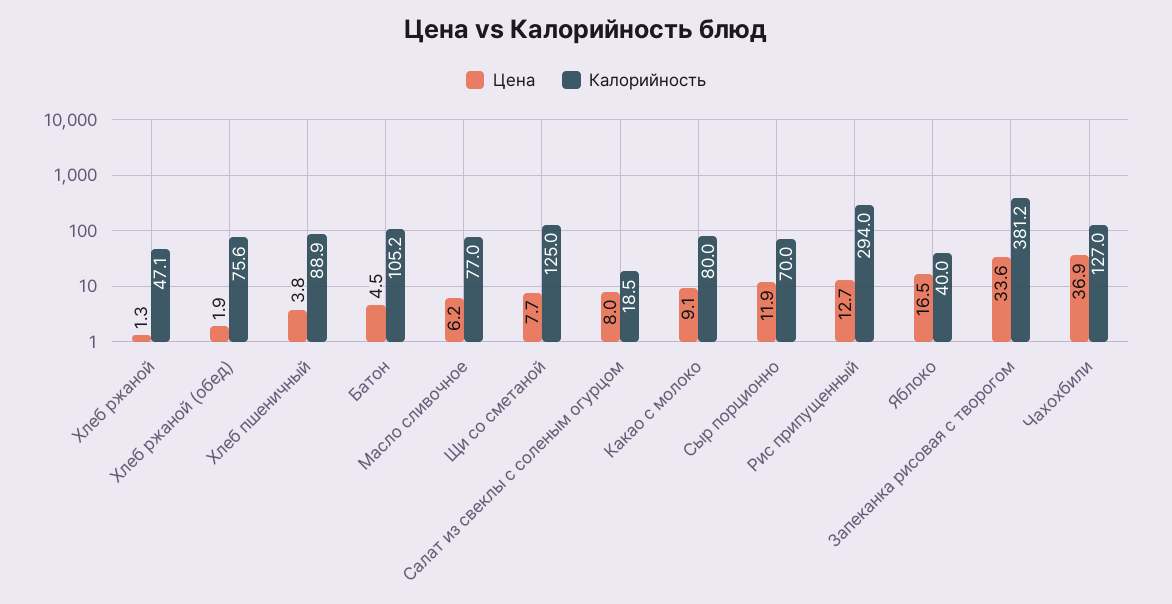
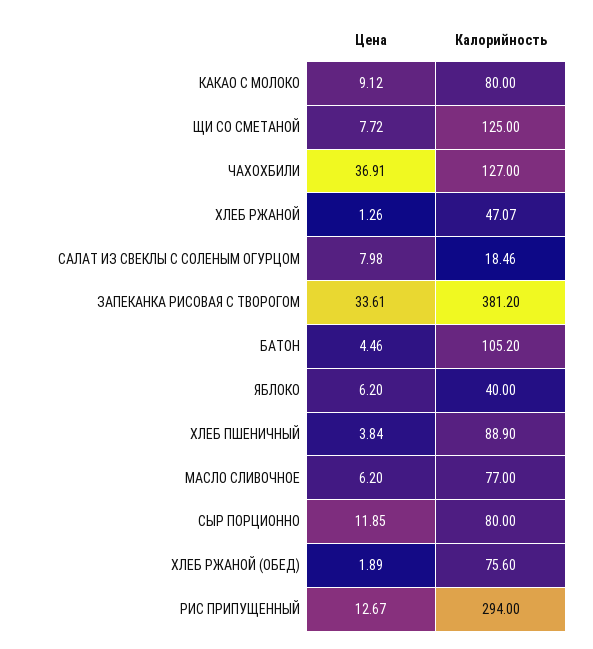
  {
    "Цена": {
      "Хлеб ржаной": 1.26,
      "Хлеб ржаной (обед)": 1.89,
      "Хлеб пшеничный": 3.84,
      "Батон": 4.46,
      "Масло сливочное": 6.2,
      "Щи со сметаной": 7.72,
      "Салат из свеклы с соленым огурцом": 7.98,
      "Какао с молоко": 9.12,
      "Сыр порционно": 11.85,
      "Рис припущенный": 12.67,
-     "Яблоко": 16.5,
+     "Яблоко": 6.2,
      "Запеканка рисовая с творогом": 33.61,
      "Чахохбили": 36.91
    },
    "Калорийность": {
      "Хлеб ржаной": 47.07,
      "Хлеб ржаной (обед)": 75.6,
      "Хлеб пшеничный": 88.9,
      "Батон": 105.2,
      "Масло сливочное": 77,
      "Щи со сметаной": 125,
      "Салат из свеклы с соленым огурцом": 18.46,
      "Какао с молоко": 80,
-     "Сыр порционно": 70,
+     "Сыр порционно": 80,
      "Рис припущенный": 294,
      "Яблоко": 40,
      "Запеканка рисовая с творогом": 381.2,
      "Чахохбили": 127
    }
  }

